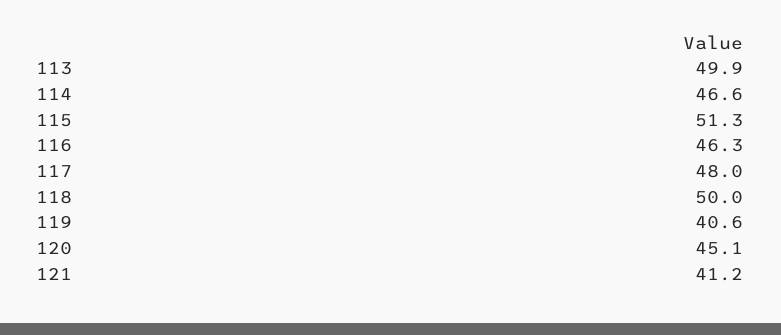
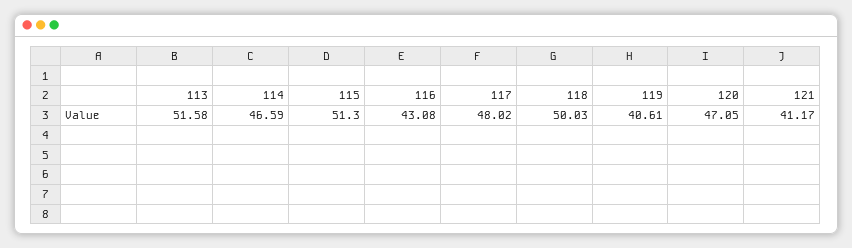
  {
-   "113": 49.9,
+   "113": 51.58,
    "114": 46.59,
    "115": 51.3,
-   "116": 46.3,
+   "116": 43.08,
    "117": 48.02,
    "118": 50.03,
    "119": 40.61,
-   "120": 45.1,
+   "120": 47.05,
    "121": 41.17
  }

